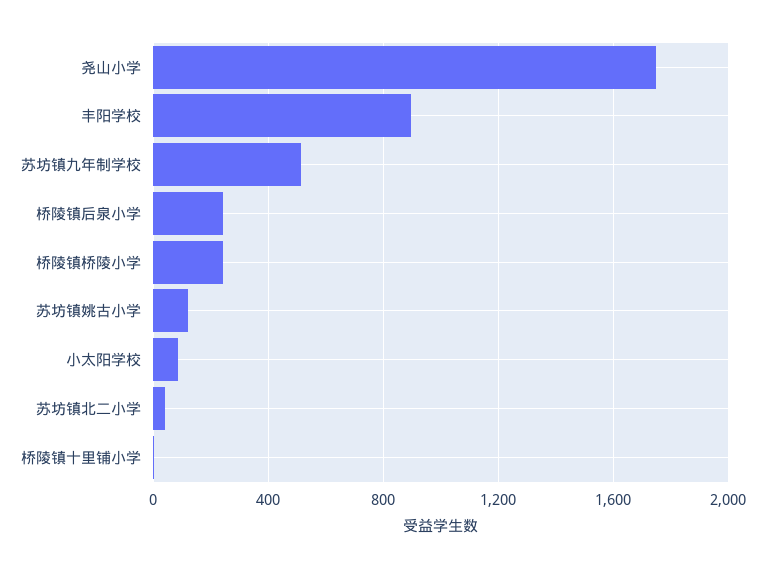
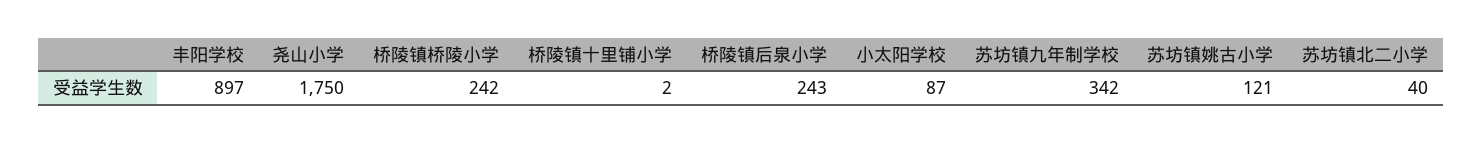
  {
    "尧山小学": 1750,
    "丰阳学校": 897,
-   "苏坊镇九年制学校": 500,
+   "苏坊镇九年制学校": 342,
    "桥陵镇后泉小学": 243,
    "桥陵镇桥陵小学": 242,
    "苏坊镇姚古小学": 121,
    "小太阳学校": 87,
    "苏坊镇北二小学": 40,
    "桥陵镇十里铺小学": 2
  }

